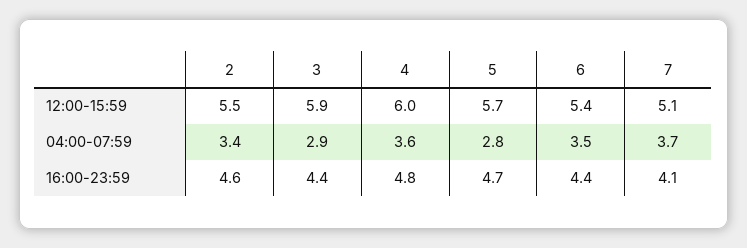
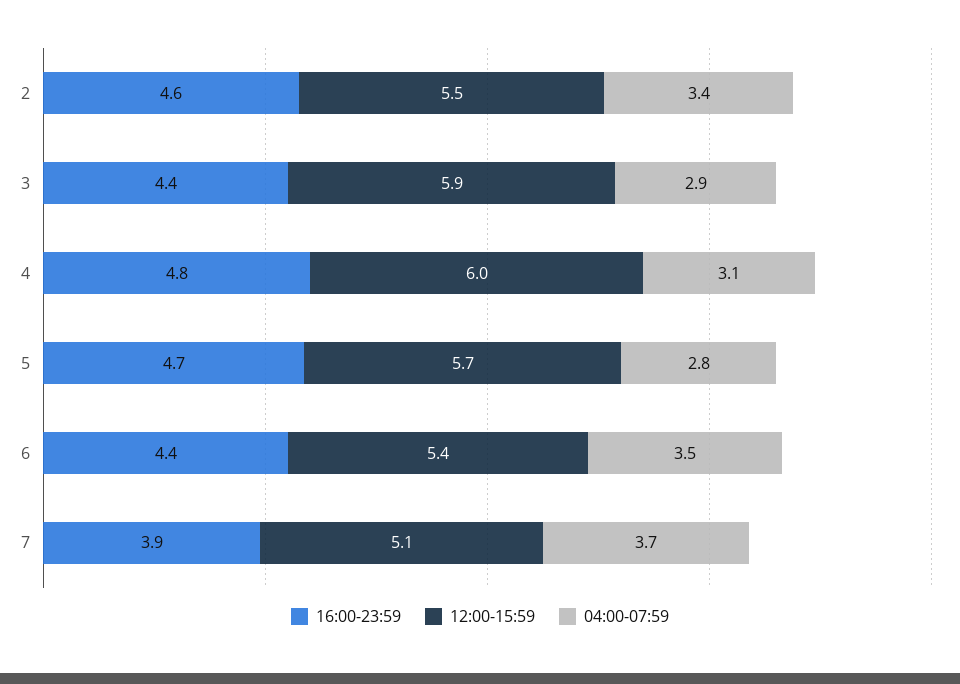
  {
    "12:00-15:59": {
      "2": 5.5,
      "3": 5.9,
      "4": 6,
      "5": 5.7,
      "6": 5.4,
      "7": 5.1
    },
    "04:00-07:59": {
      "2": 3.4,
      "3": 2.9,
-     "4": 3.6,
+     "4": 3.1,
      "5": 2.8,
      "6": 3.5,
      "7": 3.7
    },
    "16:00-23:59": {
      "2": 4.6,
      "3": 4.4,
      "4": 4.8,
      "5": 4.7,
      "6": 4.4,
-     "7": 4.1
+     "7": 3.9
    }
  }

